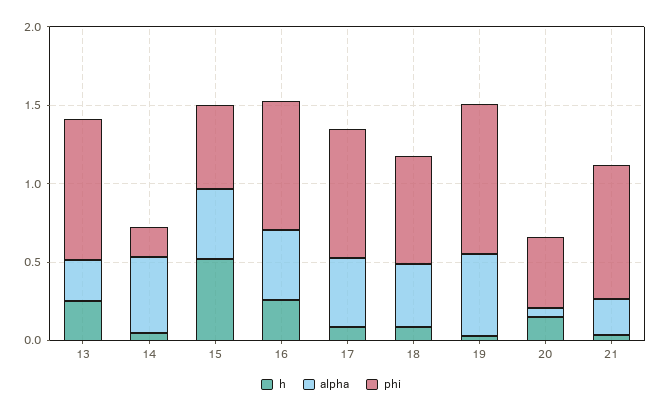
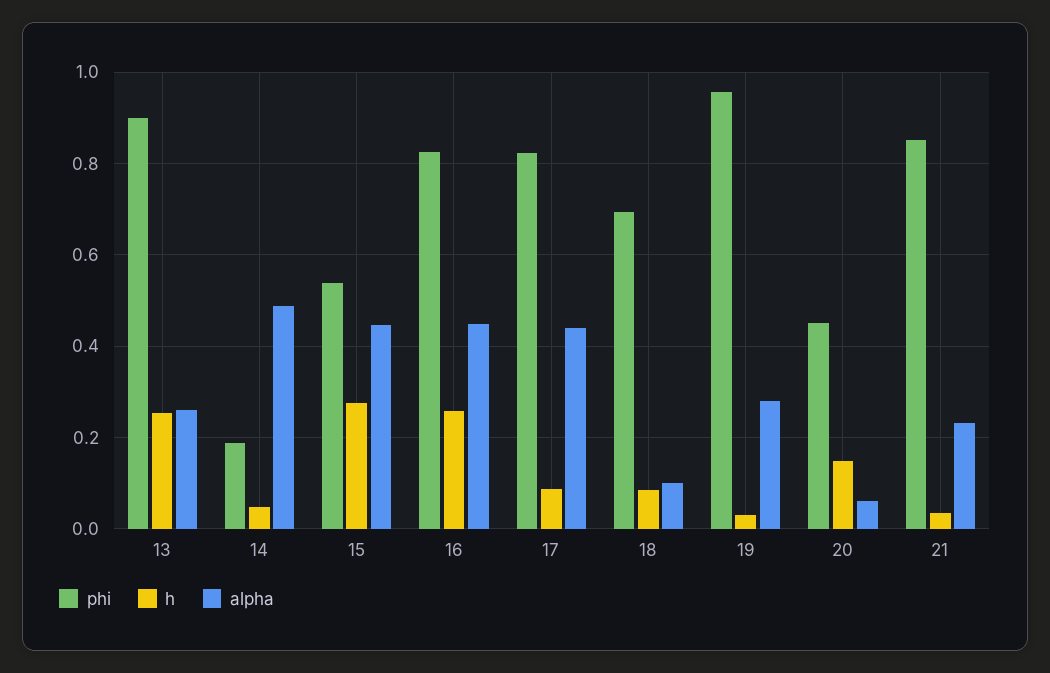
  {
    "h": {
      "13": 0.26,
      "14": 0.04,
-     "15": 0.5,
+     "15": 0.28,
      "16": 0.26,
      "17": 0.08,
      "18": 0.08,
      "19": 0.02,
      "20": 0.14,
      "21": 0.04
    },
    "alpha": {
      "13": 0.26,
      "14": 0.48,
      "15": 0.44,
      "16": 0.44,
      "17": 0.44,
-     "18": 0.4,
+     "18": 0.1,
-     "19": 0.5,
+     "19": 0.28,
      "20": 0.06,
      "21": 0.24
    },
    "phi": {
      "13": 0.9,
      "14": 0.18,
      "15": 0.54,
      "16": 0.82,
      "17": 0.82,
      "18": 0.7,
      "19": 0.96,
      "20": 0.46,
      "21": 0.86
    }
  }

